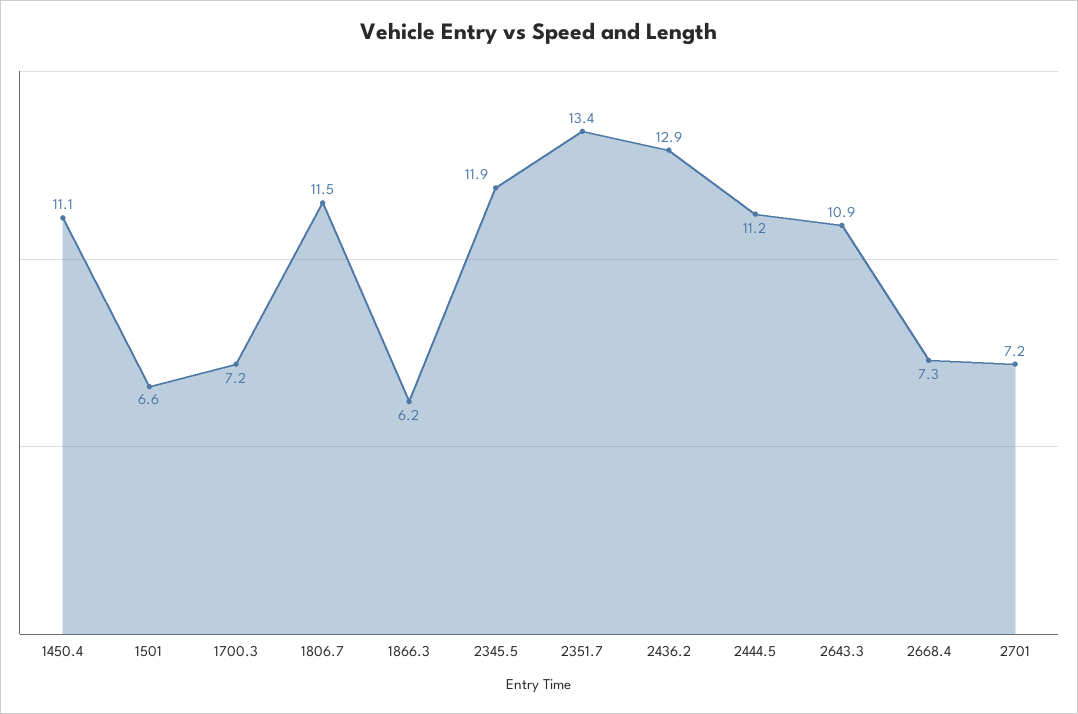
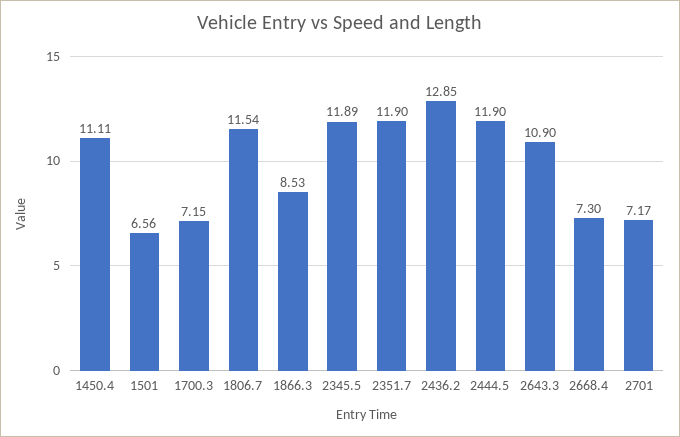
  {
    "1450.4": 11.11,
    "1501": 6.56,
    "1700.3": 7.15,
    "1806.7": 11.54,
-   "1866.3": 6.2,
+   "1866.3": 8.53,
    "2345.5": 11.89,
-   "2351.7": 13.4,
+   "2351.7": 11.9,
    "2436.2": 12.85,
-   "2444.5": 11.2,
+   "2444.5": 11.9,
    "2643.3": 10.9,
    "2668.4": 7.3,
    "2701": 7.17
  }

